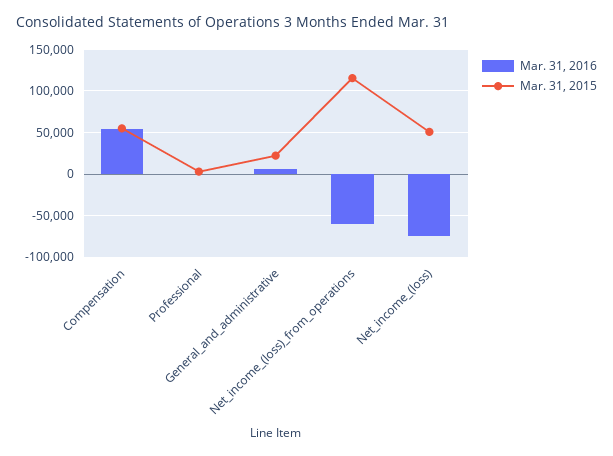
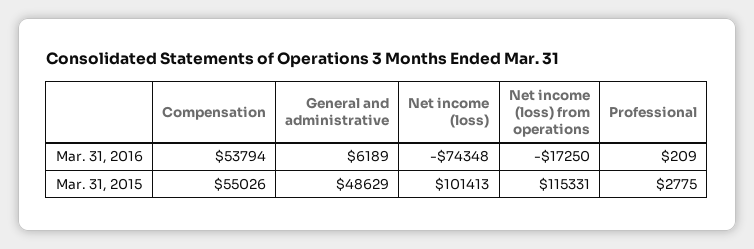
  {
    "Mar. 31, 2016": {
      "Compensation": 53794,
      "Professional": 209,
      "General_and_administrative": 6189,
-     "Net_income_(loss)_from_operations": -60000,
+     "Net_income_(loss)_from_operations": -17250,
      "Net_income_(loss)": -74348
    },
    "Mar. 31, 2015": {
      "Compensation": 55026,
      "Professional": 2775,
-     "General_and_administrative": 20000,
+     "General_and_administrative": 48629,
      "Net_income_(loss)_from_operations": 115331,
-     "Net_income_(loss)": 50000
+     "Net_income_(loss)": 101413
    }
  }

